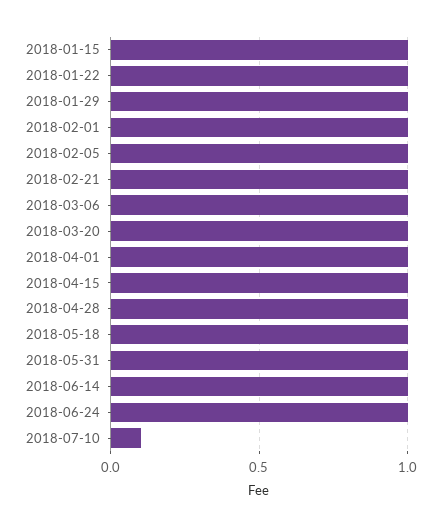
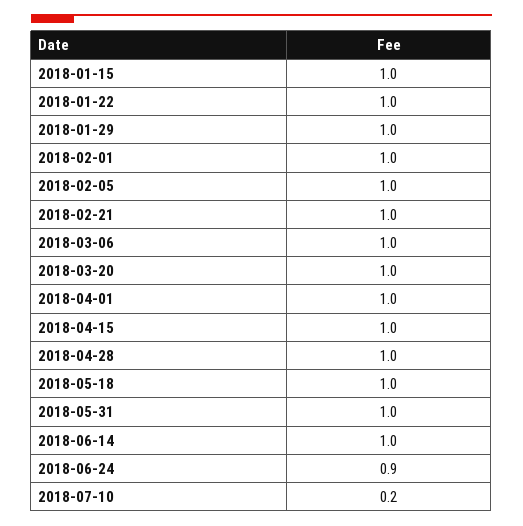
  {
    "2018-01-15": 1,
    "2018-01-22": 1,
    "2018-01-29": 1,
    "2018-02-01": 1,
    "2018-02-05": 1,
    "2018-02-21": 1,
    "2018-03-06": 1,
    "2018-03-20": 1,
    "2018-04-01": 1,
    "2018-04-15": 1,
    "2018-04-28": 1,
    "2018-05-18": 1,
    "2018-05-31": 1,
    "2018-06-14": 1,
-   "2018-06-24": 1,
+   "2018-06-24": 0.9,
-   "2018-07-10": 0.1
+   "2018-07-10": 0.2
  }

